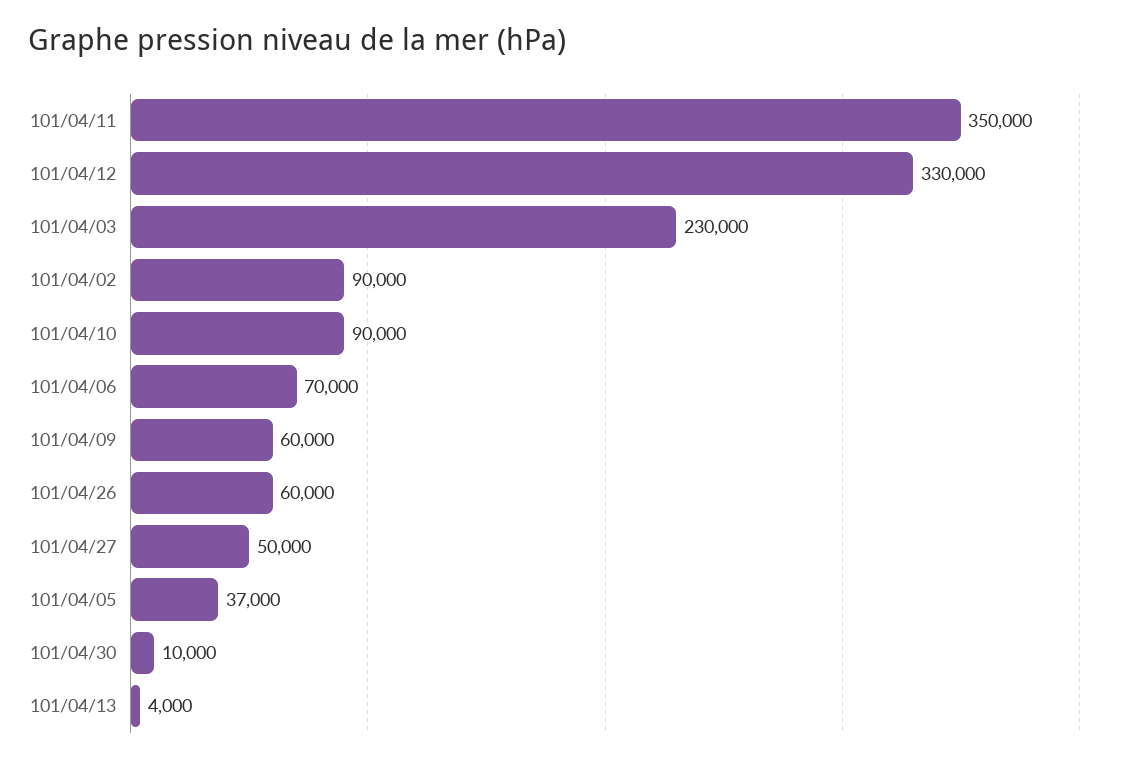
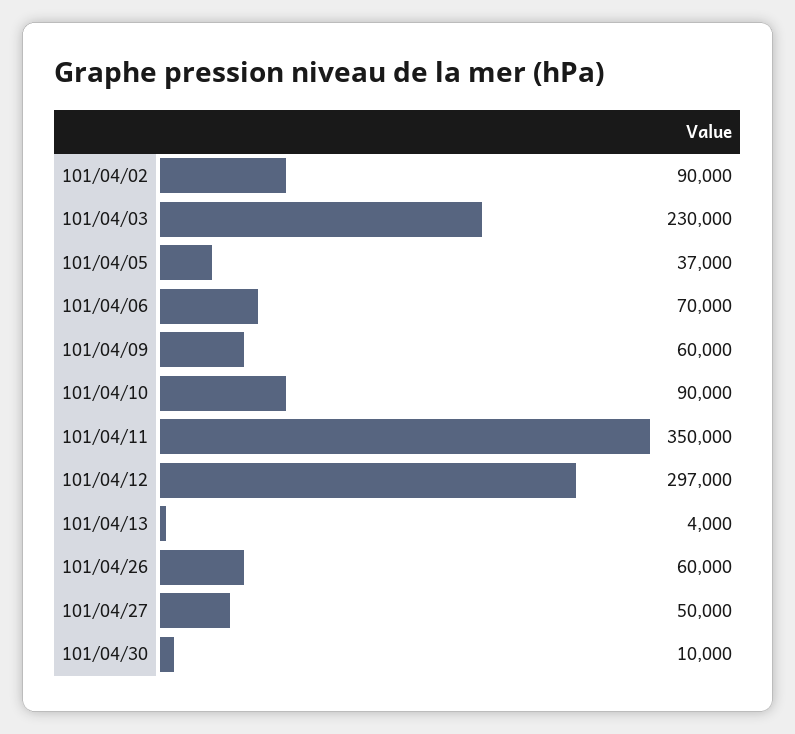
  {
    "101/04/11": 350000,
-   "101/04/12": 330000,
+   "101/04/12": 297000,
    "101/04/03": 230000,
    "101/04/02": 90000,
    "101/04/10": 90000,
    "101/04/06": 70000,
    "101/04/09": 60000,
    "101/04/26": 60000,
    "101/04/27": 50000,
    "101/04/05": 37000,
    "101/04/30": 10000,
    "101/04/13": 4000
  }

